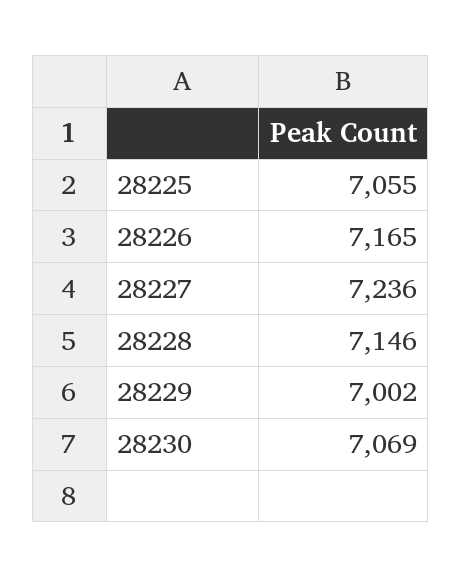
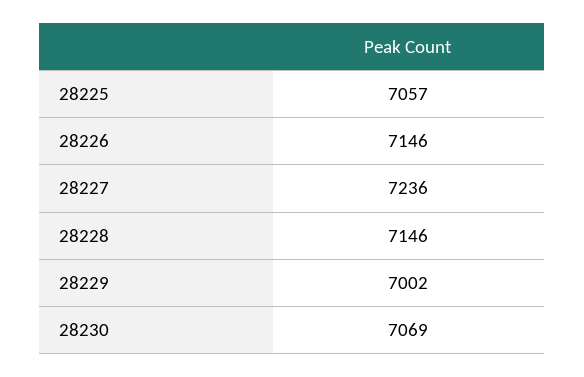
  {
-   "28225": 7055,
+   "28225": 7057,
-   "28226": 7165,
+   "28226": 7146,
    "28227": 7236,
    "28228": 7146,
    "28229": 7002,
    "28230": 7069
  }

